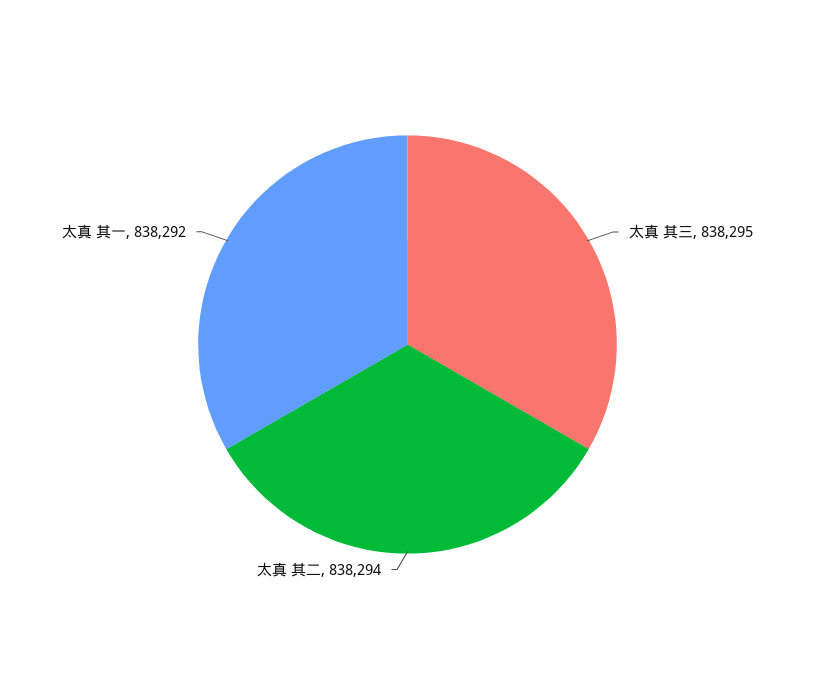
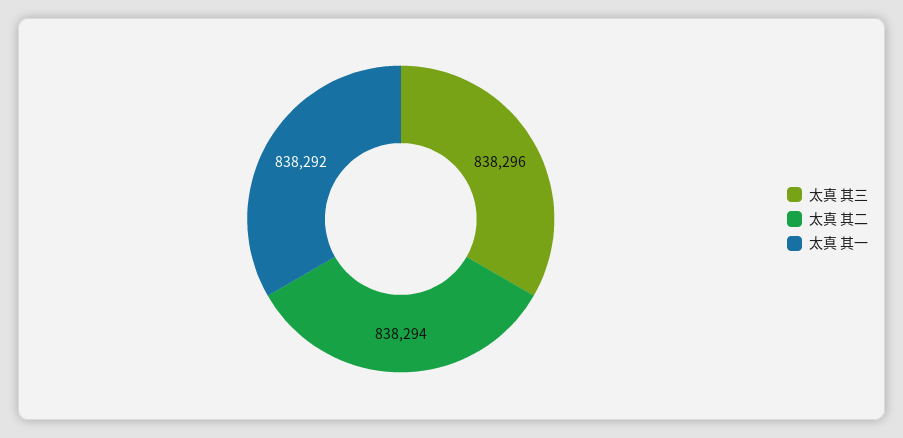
  {
-   "太真 其三": 838295,
+   "太真 其三": 838296,
    "太真 其二": 838294,
    "太真 其一": 838292
  }

